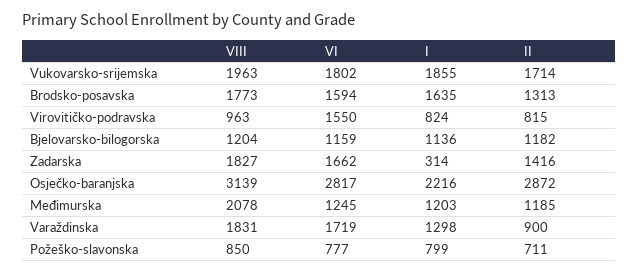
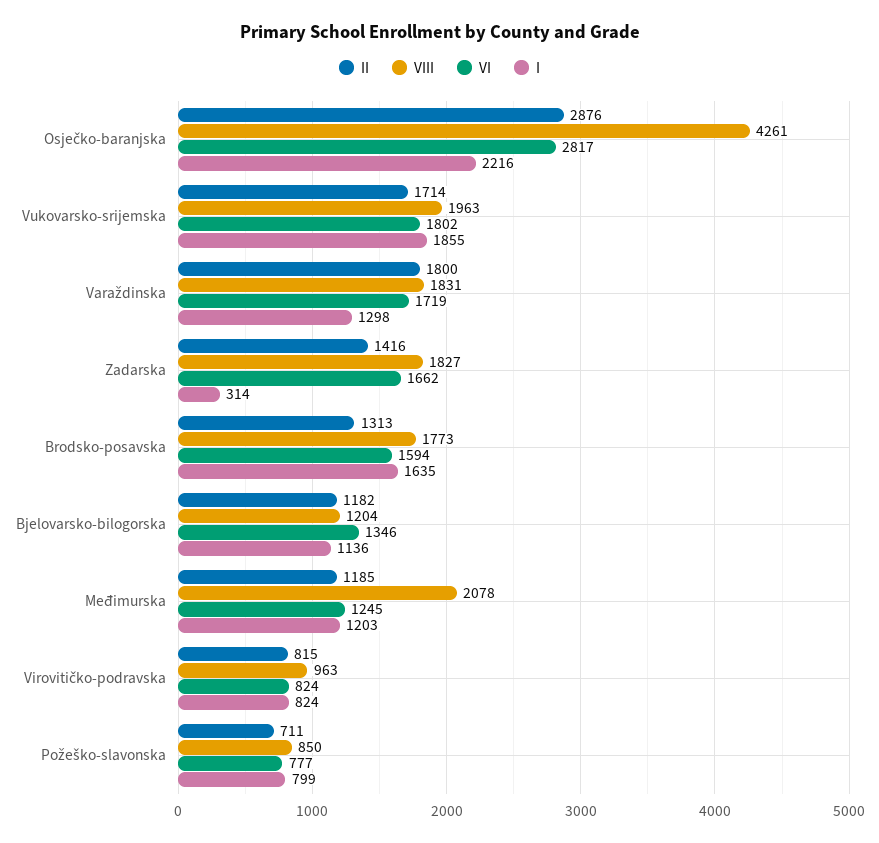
  {
    "VIII": {
      "Vukovarsko-srijemska": 1963,
      "Brodsko-posavska": 1773,
      "Virovitičko-podravska": 963,
      "Bjelovarsko-bilogorska": 1204,
      "Zadarska": 1827,
-     "Osječko-baranjska": 3139,
+     "Osječko-baranjska": 4261,
      "Međimurska": 2078,
      "Varaždinska": 1831,
      "Požeško-slavonska": 850
    },
    "VI": {
      "Vukovarsko-srijemska": 1802,
      "Brodsko-posavska": 1594,
-     "Virovitičko-podravska": 1550,
+     "Virovitičko-podravska": 824,
-     "Bjelovarsko-bilogorska": 1159,
+     "Bjelovarsko-bilogorska": 1346,
      "Zadarska": 1662,
      "Osječko-baranjska": 2817,
      "Međimurska": 1245,
      "Varaždinska": 1719,
      "Požeško-slavonska": 777
    },
    "I": {
      "Vukovarsko-srijemska": 1855,
      "Brodsko-posavska": 1635,
      "Virovitičko-podravska": 824,
      "Bjelovarsko-bilogorska": 1136,
      "Zadarska": 314,
      "Osječko-baranjska": 2216,
      "Međimurska": 1203,
      "Varaždinska": 1298,
      "Požeško-slavonska": 799
    },
    "II": {
      "Vukovarsko-srijemska": 1714,
      "Brodsko-posavska": 1313,
      "Virovitičko-podravska": 815,
      "Bjelovarsko-bilogorska": 1182,
      "Zadarska": 1416,
-     "Osječko-baranjska": 2872,
+     "Osječko-baranjska": 2876,
      "Međimurska": 1185,
-     "Varaždinska": 900,
+     "Varaždinska": 1800,
      "Požeško-slavonska": 711
    }
  }

